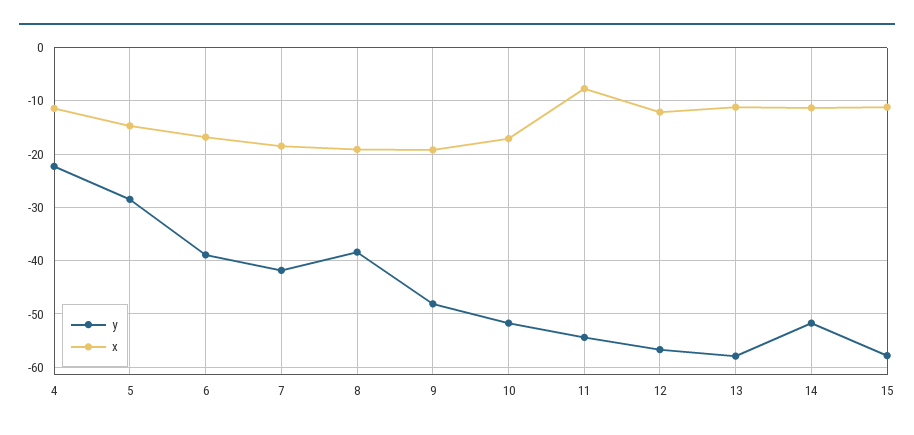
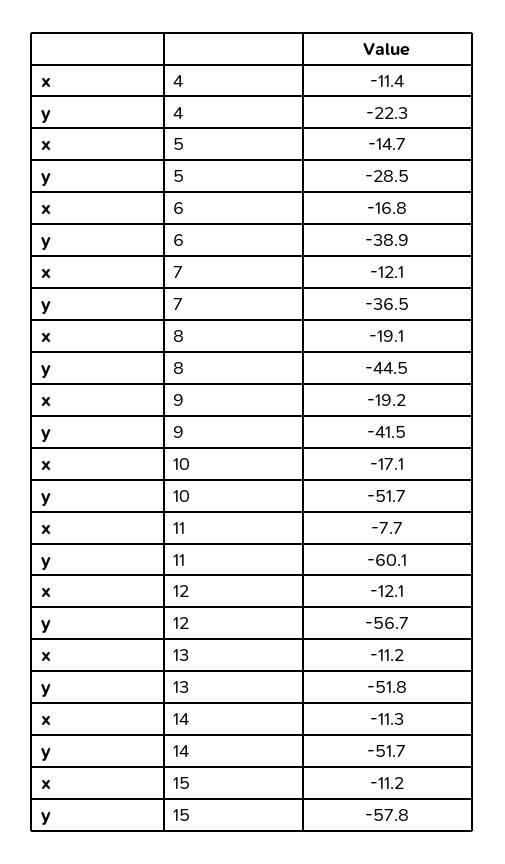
  {
    "y": {
      "4": -22.3,
      "5": -28.5,
      "6": -38.9,
-     "7": -42,
+     "7": -36.5,
-     "8": -38,
+     "8": -44.5,
-     "9": -48,
+     "9": -41.5,
      "10": -51.7,
-     "11": -54,
+     "11": -60.1,
      "12": -56.7,
-     "13": -58,
+     "13": -51.8,
      "14": -51.7,
      "15": -57.8
    },
    "x": {
      "4": -11.4,
      "5": -14.7,
      "6": -16.8,
-     "7": -18,
+     "7": -12.1,
      "8": -19.1,
      "9": -19.2,
      "10": -17.1,
      "11": -7.7,
      "12": -12.1,
      "13": -11.2,
      "14": -11.3,
      "15": -11.2
    }
  }

